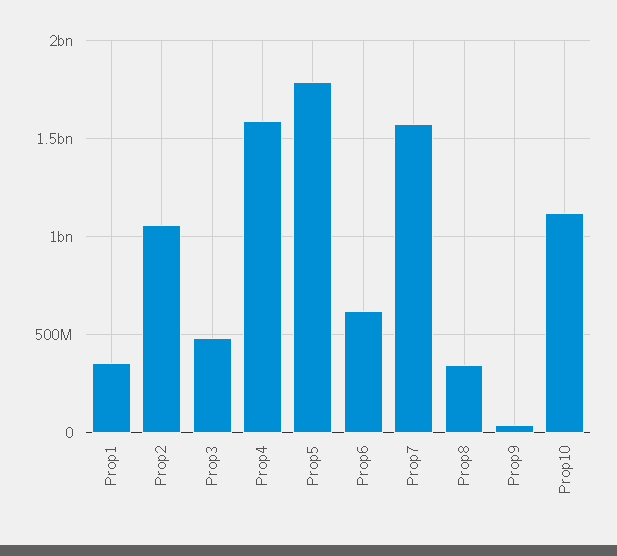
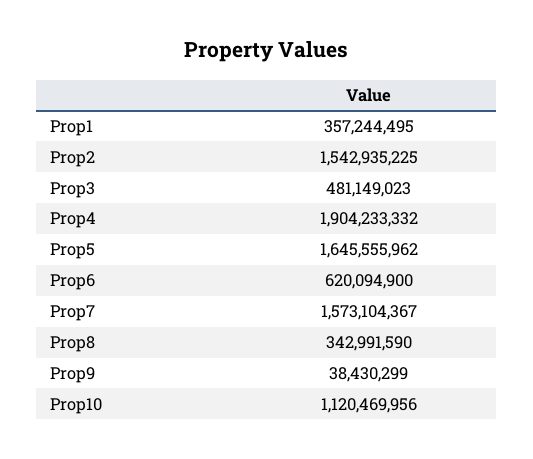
  {
    "Prop1": 357244495,
-   "Prop2": 1050000000,
+   "Prop2": 1542935225,
    "Prop3": 481149023,
-   "Prop4": 1600000000,
+   "Prop4": 1904233332,
-   "Prop5": 1800000000,
+   "Prop5": 1645555962,
    "Prop6": 620094900,
    "Prop7": 1573104367,
    "Prop8": 342991590,
    "Prop9": 38430299,
    "Prop10": 1120469956
  }

